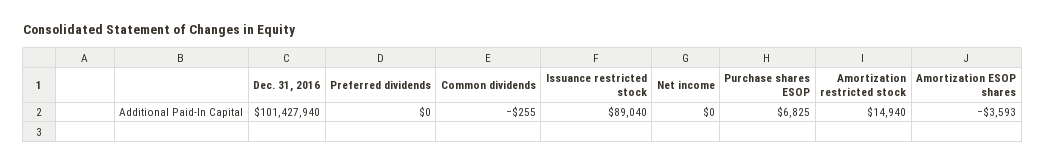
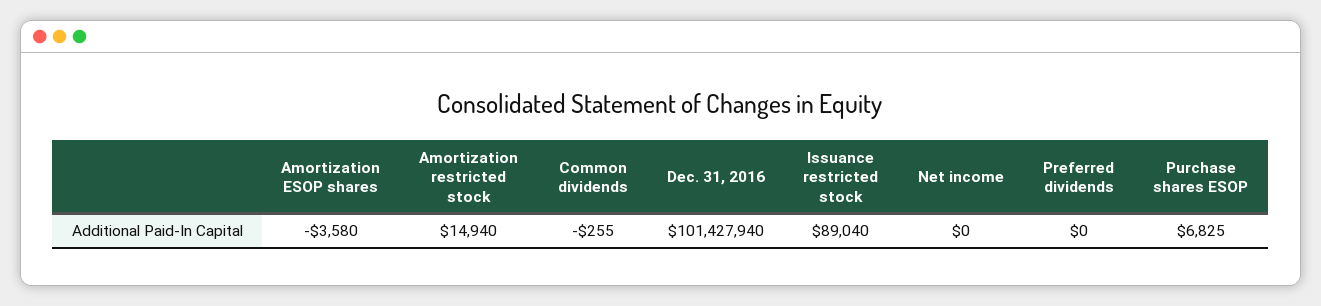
  {
    "Dec. 31, 2016": 101427940,
    "Preferred dividends": 0,
    "Common dividends": -255,
    "Issuance restricted stock": 89040,
    "Net income": 0,
    "Purchase shares ESOP": 6825,
    "Amortization restricted stock": 14940,
-   "Amortization ESOP shares": -3593
+   "Amortization ESOP shares": -3580
  }

